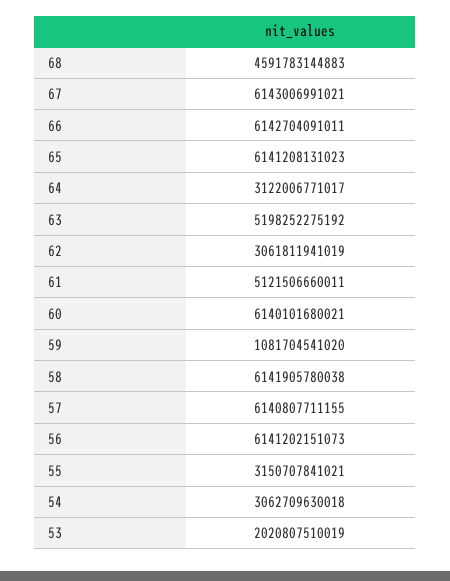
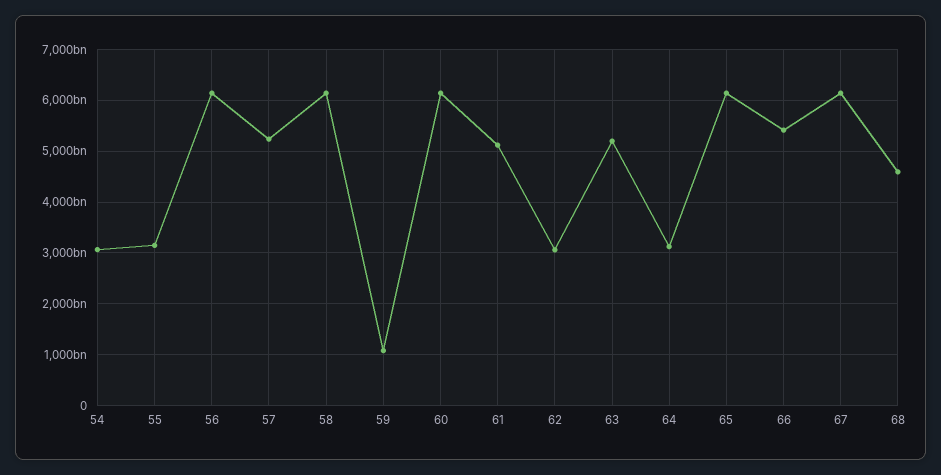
  {
    "68": 4591783144883,
    "67": 6143006991021,
-   "66": 6142704091011,
+   "66": 5400000000000,
    "65": 6141208131023,
    "64": 3122006771017,
    "63": 5198252275192,
    "62": 3061811941019,
    "61": 5121506660011,
    "60": 6140101680021,
    "59": 1081704541020,
    "58": 6141905780038,
-   "57": 6140807711155,
+   "57": 5200000000000,
    "56": 6141202151073,
    "55": 3150707841021,
-   "54": 3062709630018,
+   "54": 3062709630018
-   "53": 2020807510019
  }

